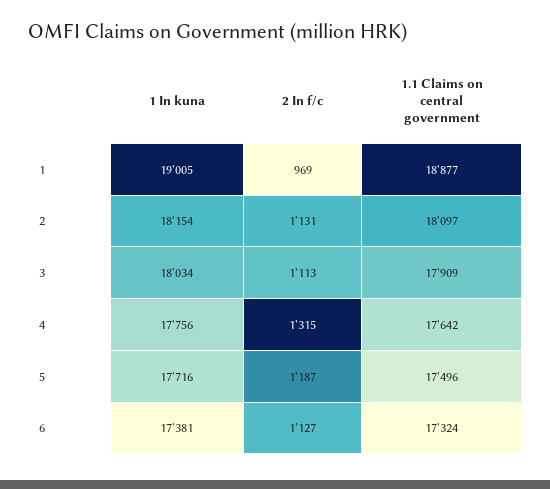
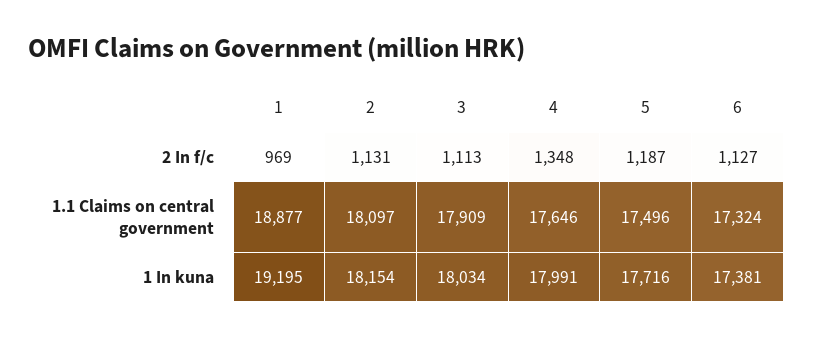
  {
    "1 In kuna": {
-     "1": 19005,
+     "1": 19195,
      "2": 18154,
      "3": 18034,
-     "4": 17756,
+     "4": 17991,
      "5": 17716,
      "6": 17381
    },
    "2 In f/c": {
      "1": 969,
      "2": 1131,
      "3": 1113,
-     "4": 1315,
+     "4": 1348,
      "5": 1187,
      "6": 1127
    },
    "1.1 Claims on central government": {
      "1": 18877,
      "2": 18097,
      "3": 17909,
-     "4": 17642,
+     "4": 17646,
      "5": 17496,
      "6": 17324
    }
  }

